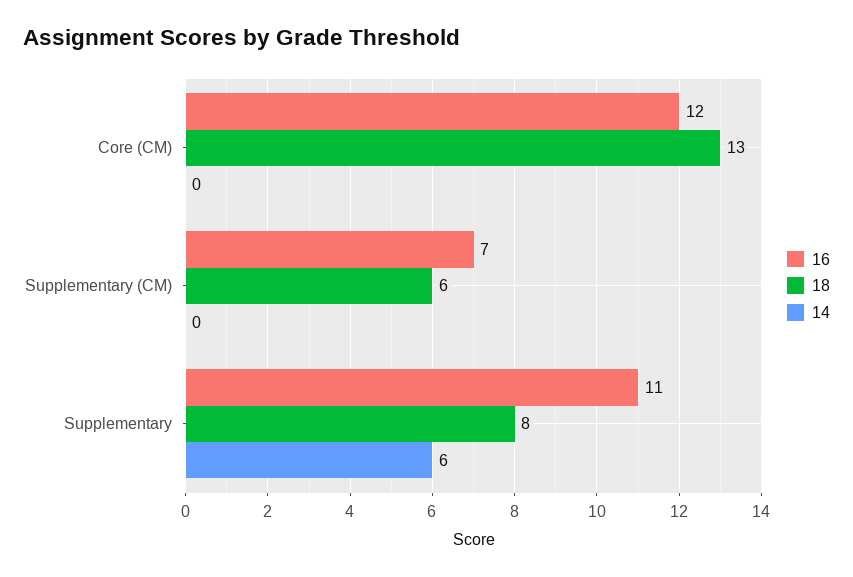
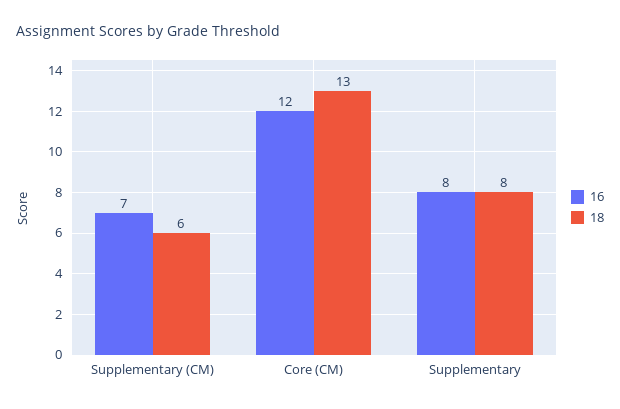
  {
    "16": {
      "Core (CM)": 12,
      "Supplementary (CM)": 7,
-     "Supplementary": 11
+     "Supplementary": 8
    },
    "18": {
      "Core (CM)": 13,
      "Supplementary (CM)": 6,
      "Supplementary": 8
-   },
+   }
-   "14": {
-     "Core (CM)": 0,
-     "Supplementary (CM)": 0,
-     "Supplementary": 6
-   }
  }

